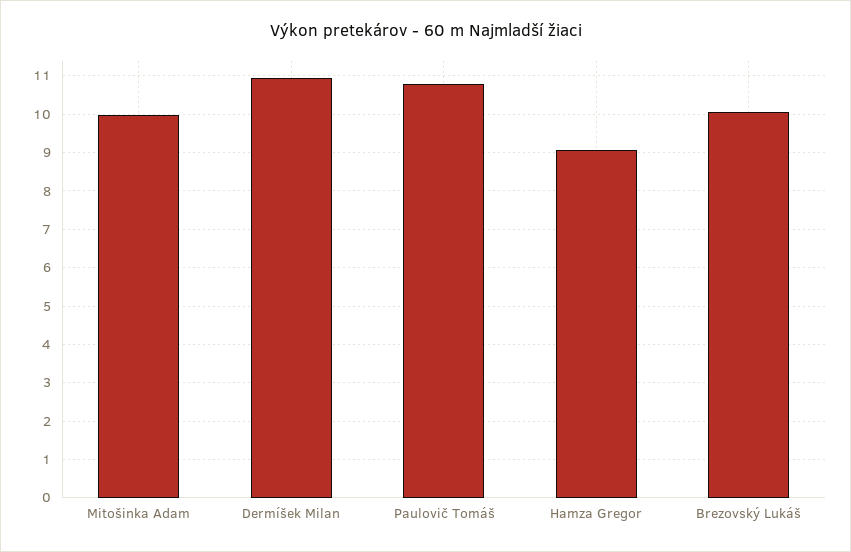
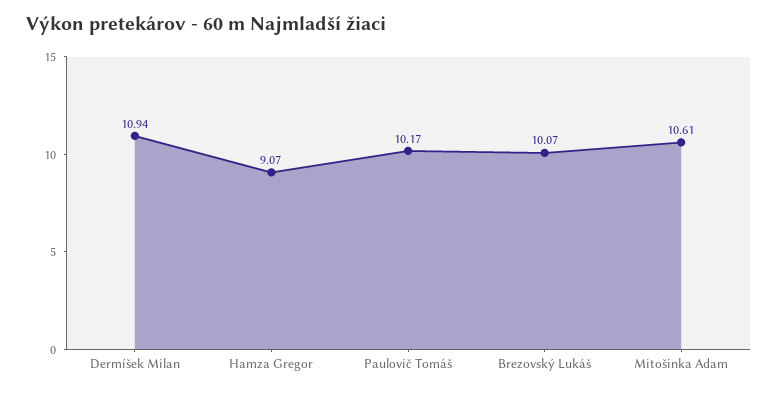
  {
-   "Mitošinka Adam": 10,
+   "Mitošinka Adam": 10.61,
    "Dermíšek Milan": 10.94,
-   "Paulovič Tomáš": 10.8,
+   "Paulovič Tomáš": 10.17,
    "Hamza Gregor": 9.07,
    "Brezovský Lukáš": 10.07
  }

